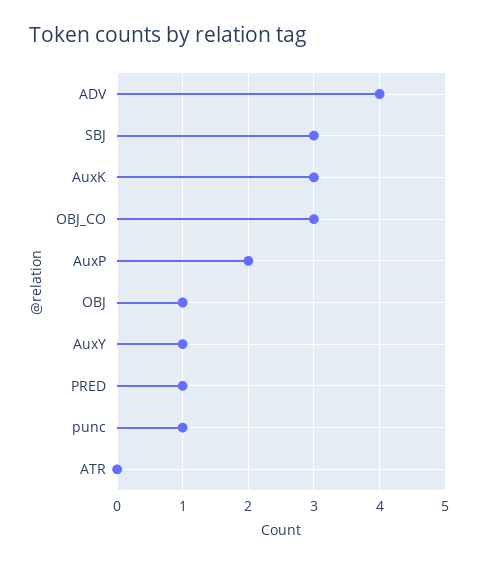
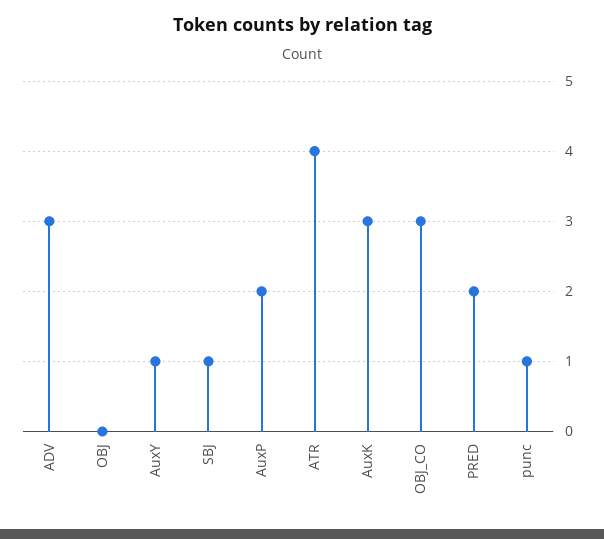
  {
-   "ADV": 4,
+   "ADV": 3,
-   "SBJ": 3,
+   "SBJ": 1,
    "AuxK": 3,
    "OBJ_CO": 3,
    "AuxP": 2,
-   "OBJ": 1,
+   "OBJ": 0,
    "AuxY": 1,
-   "PRED": 1,
+   "PRED": 2,
    "punc": 1,
-   "ATR": 0
+   "ATR": 4
  }

